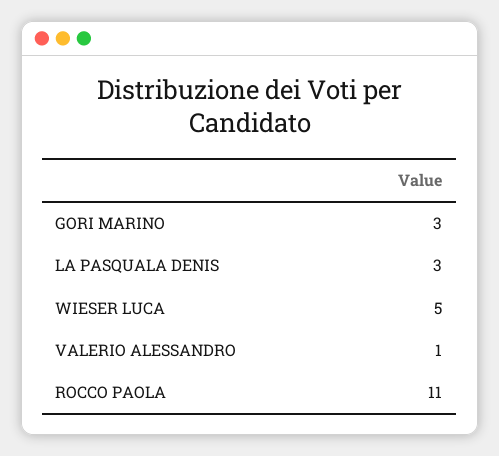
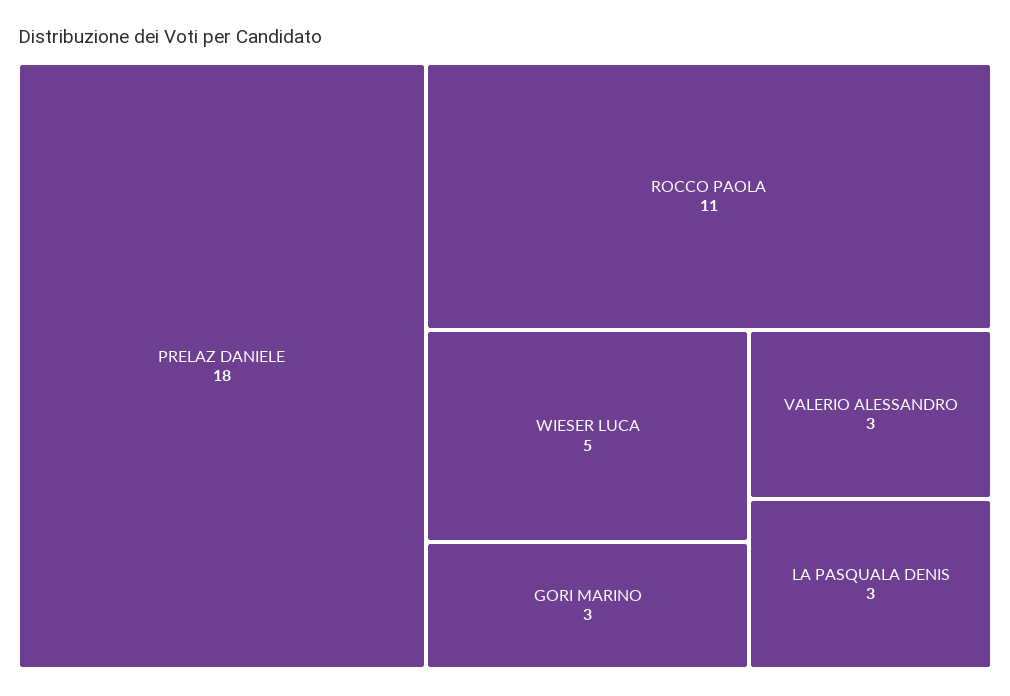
  {
    "GORI MARINO": 3,
    "LA PASQUALA DENIS": 3,
    "WIESER LUCA": 5,
-   "VALERIO ALESSANDRO": 1,
+   "VALERIO ALESSANDRO": 3,
-   "ROCCO PAOLA": 11
+   "ROCCO PAOLA": 11,
+   "PRELAZ DANIELE": 18
  }

